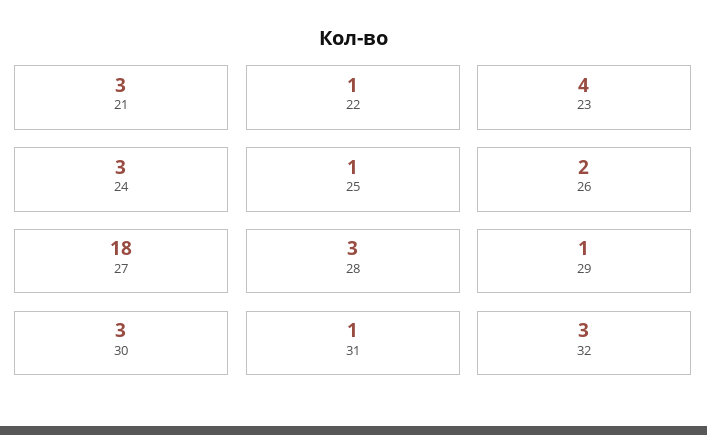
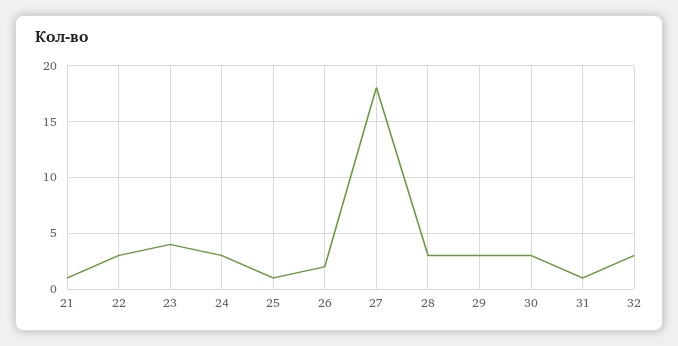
  {
-   "21": 3,
+   "21": 1,
-   "22": 1,
+   "22": 3,
    "23": 4,
    "24": 3,
    "25": 1,
    "26": 2,
    "27": 18,
    "28": 3,
-   "29": 1,
+   "29": 3,
    "30": 3,
    "31": 1,
    "32": 3
  }

